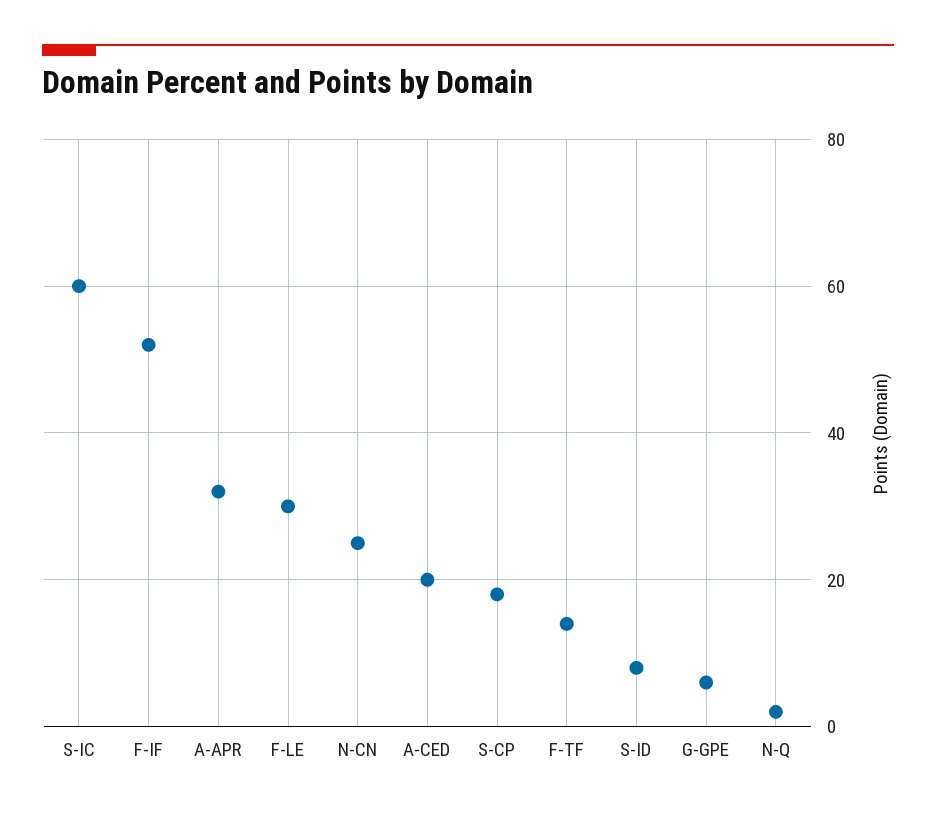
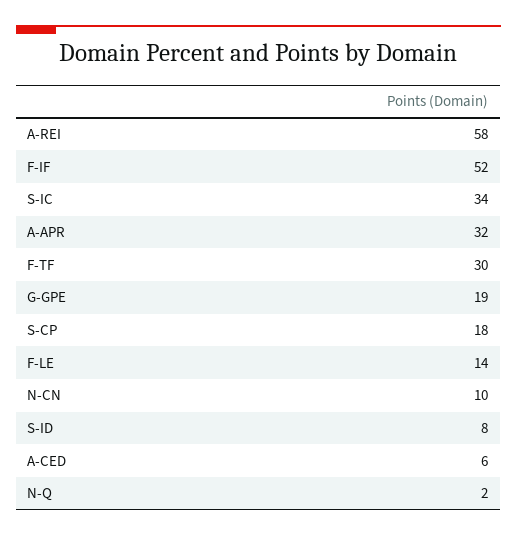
  {
-   "S-IC": 60,
+   "S-IC": 34,
    "F-IF": 52,
    "A-APR": 32,
-   "F-LE": 30,
+   "F-LE": 14,
-   "N-CN": 25,
+   "N-CN": 10,
-   "A-CED": 20,
+   "A-CED": 6,
    "S-CP": 18,
-   "F-TF": 15,
+   "F-TF": 30,
    "S-ID": 8,
-   "G-GPE": 5,
+   "G-GPE": 19,
-   "N-Q": 2
+   "N-Q": 2,
+   "A-REI": 58
  }

